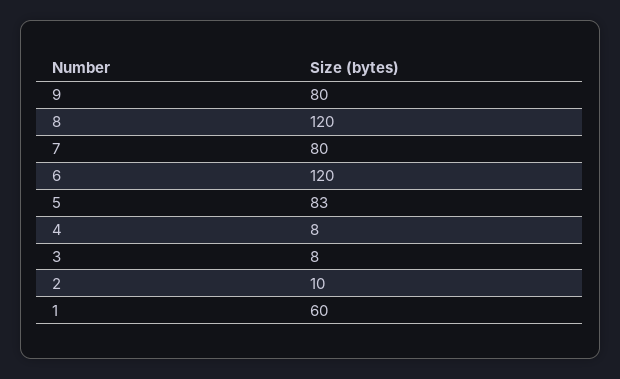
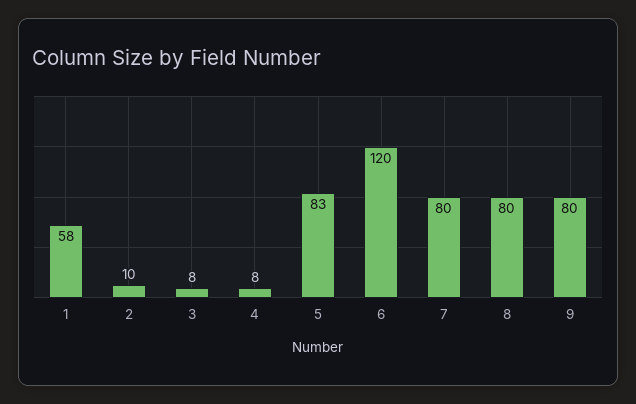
  {
    "9": 80,
-   "8": 120,
+   "8": 80,
    "7": 80,
    "6": 120,
    "5": 83,
    "4": 8,
    "3": 8,
    "2": 10,
-   "1": 60
+   "1": 58
  }

